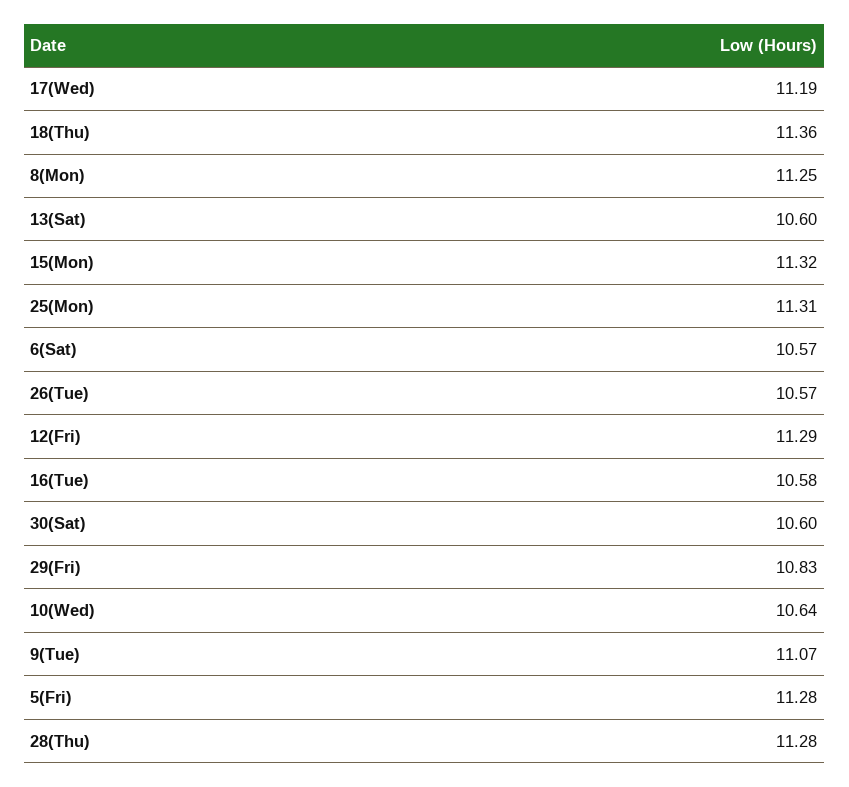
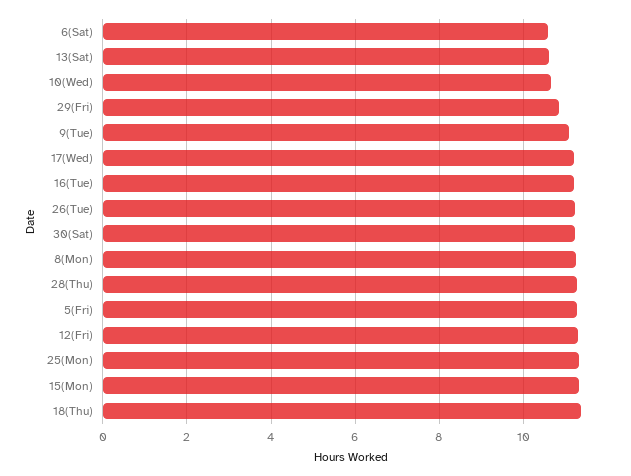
  {
    "17(Wed)": 11.19,
    "18(Thu)": 11.36,
    "8(Mon)": 11.25,
    "13(Sat)": 10.6,
    "15(Mon)": 11.32,
    "25(Mon)": 11.31,
    "6(Sat)": 10.57,
-   "26(Tue)": 10.57,
+   "26(Tue)": 11.2,
    "12(Fri)": 11.29,
-   "16(Tue)": 10.58,
+   "16(Tue)": 11.2,
-   "30(Sat)": 10.6,
+   "30(Sat)": 11.2,
    "29(Fri)": 10.83,
    "10(Wed)": 10.64,
    "9(Tue)": 11.07,
    "5(Fri)": 11.28,
    "28(Thu)": 11.28
  }

